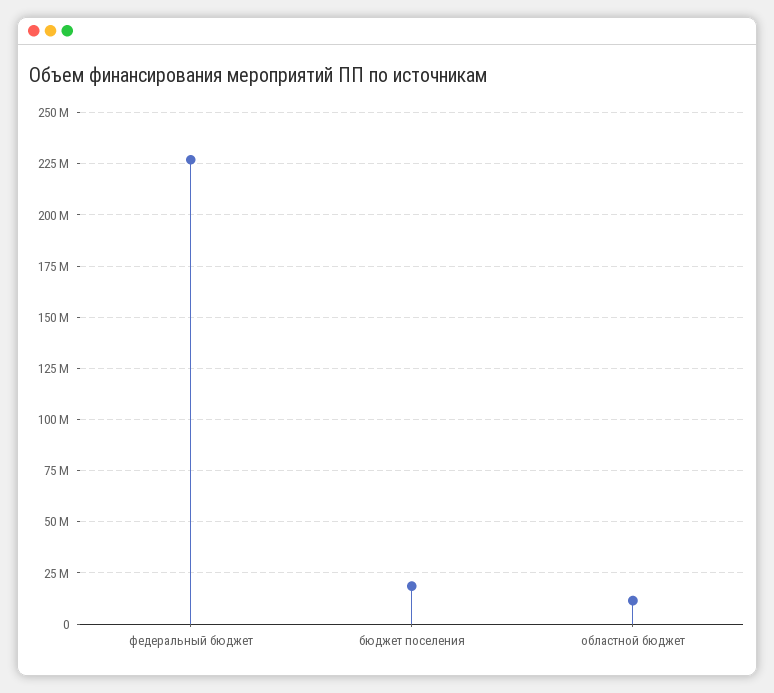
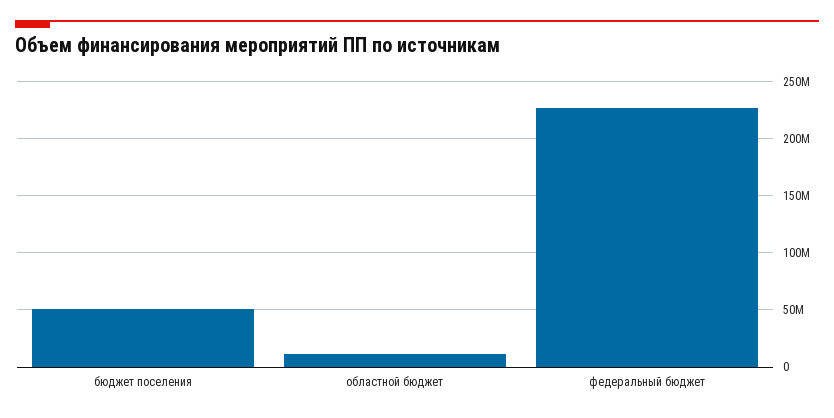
  {
    "федеральный бюджет": 225000000,
-   "бюджет поселения": 20000000,
+   "бюджет поселения": 50000000,
    "областной бюджет": 10000000
  }

